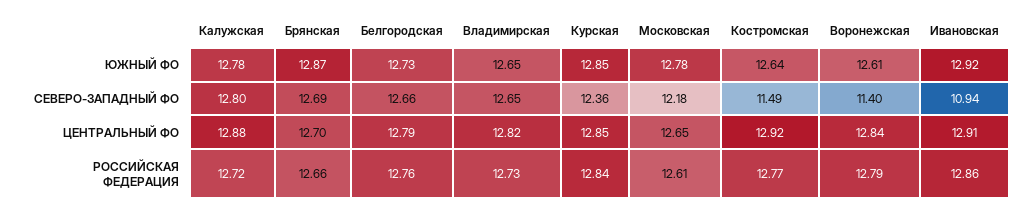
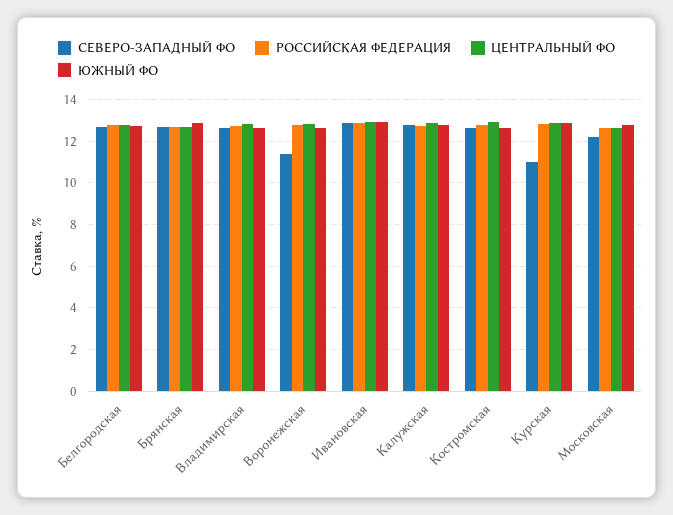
  {
    "ЮЖНЫЙ ФО": {
      "Калужская": 12.78,
      "Брянская": 12.87,
      "Белгородская": 12.73,
      "Владимирская": 12.65,
      "Курская": 12.85,
      "Московская": 12.78,
      "Костромская": 12.64,
      "Воронежская": 12.61,
      "Ивановская": 12.92
    },
    "СЕВЕРО-ЗАПАДНЫЙ ФО": {
      "Калужская": 12.8,
      "Брянская": 12.69,
      "Белгородская": 12.66,
      "Владимирская": 12.65,
-     "Курская": 12.36,
+     "Курская": 11,
      "Московская": 12.18,
-     "Костромская": 11.49,
+     "Костромская": 12.5,
      "Воронежская": 11.4,
-     "Ивановская": 10.94
+     "Ивановская": 13
    },
    "ЦЕНТРАЛЬНЫЙ ФО": {
      "Калужская": 12.88,
      "Брянская": 12.7,
      "Белгородская": 12.79,
      "Владимирская": 12.82,
      "Курская": 12.85,
      "Московская": 12.65,
      "Костромская": 12.92,
      "Воронежская": 12.84,
      "Ивановская": 12.91
    },
    "РОССИЙСКАЯ ФЕДЕРАЦИЯ": {
      "Калужская": 12.72,
      "Брянская": 12.66,
      "Белгородская": 12.76,
      "Владимирская": 12.73,
      "Курская": 12.84,
      "Московская": 12.61,
      "Костромская": 12.77,
      "Воронежская": 12.79,
      "Ивановская": 12.86
    }
  }

